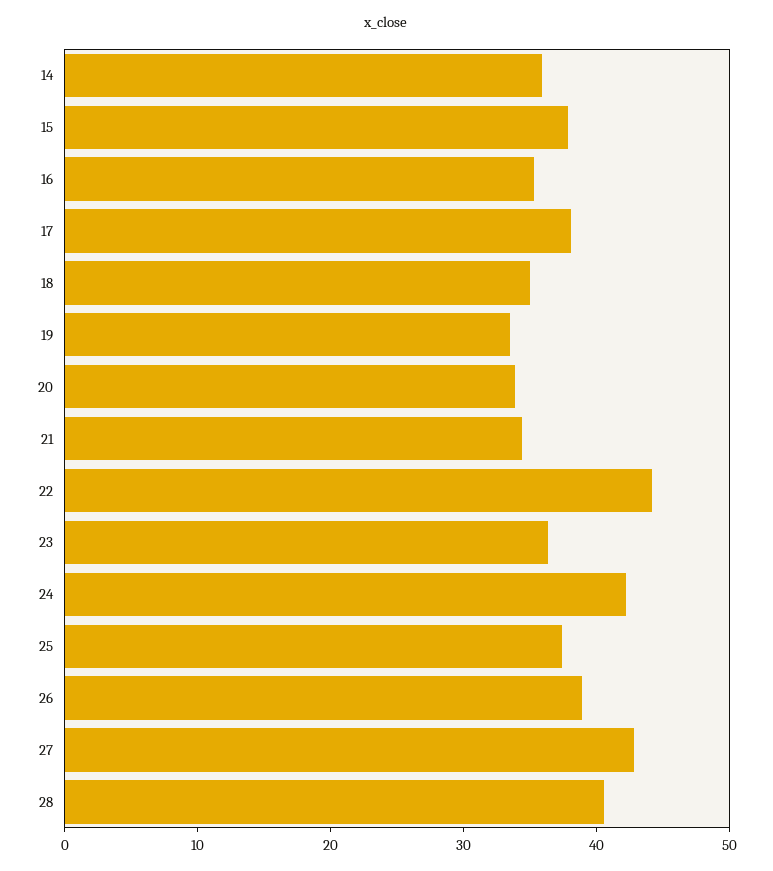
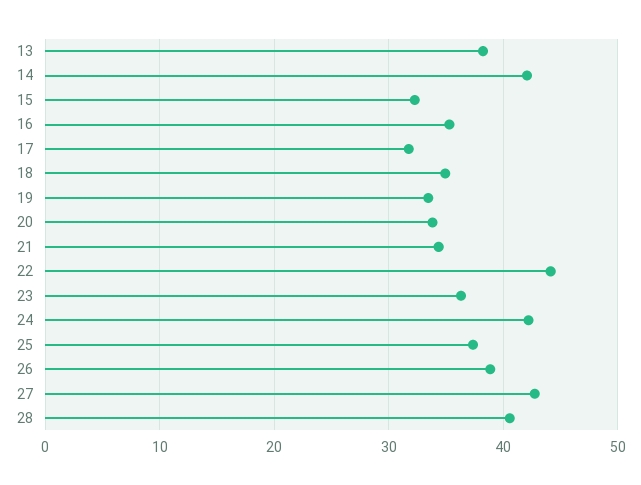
  {
-   "14": 36,
+   "14": 42,
-   "15": 38,
+   "15": 32,
    "16": 35,
-   "17": 38,
+   "17": 32,
    "18": 35,
    "19": 33,
    "20": 34,
    "21": 34,
    "22": 44,
    "23": 36,
    "24": 42,
    "25": 37,
    "26": 39,
    "27": 43,
-   "28": 41
+   "28": 41,
+   "13": 38
  }

